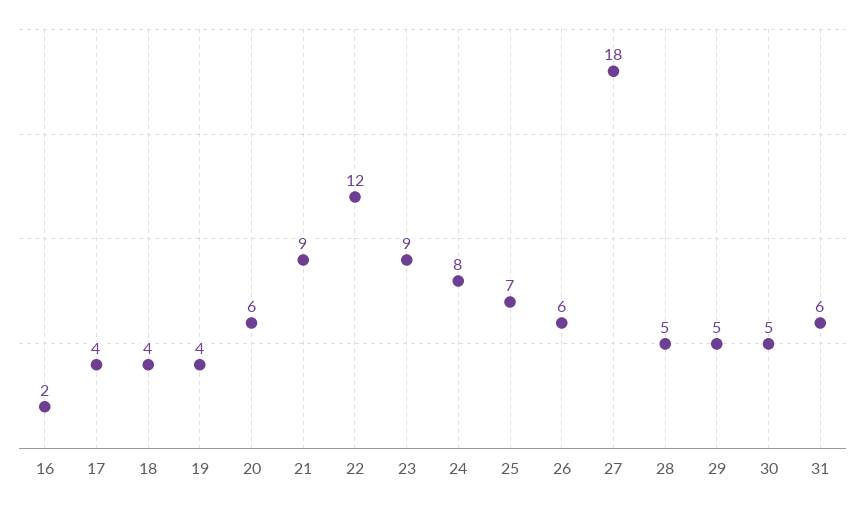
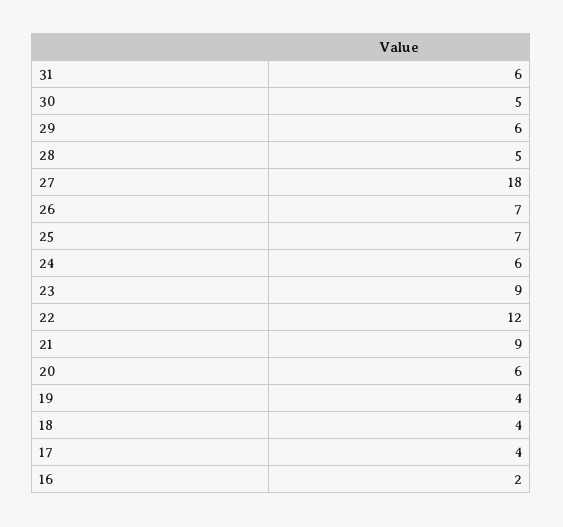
  {
    "16": 2,
    "17": 4,
    "18": 4,
    "19": 4,
    "20": 6,
    "21": 9,
    "22": 12,
    "23": 9,
-   "24": 8,
+   "24": 6,
    "25": 7,
-   "26": 6,
+   "26": 7,
    "27": 18,
    "28": 5,
-   "29": 5,
+   "29": 6,
    "30": 5,
    "31": 6
  }

